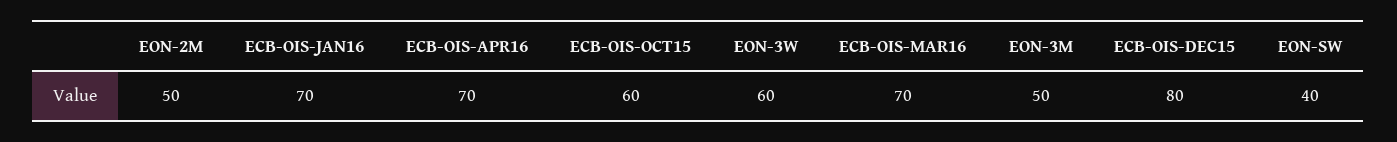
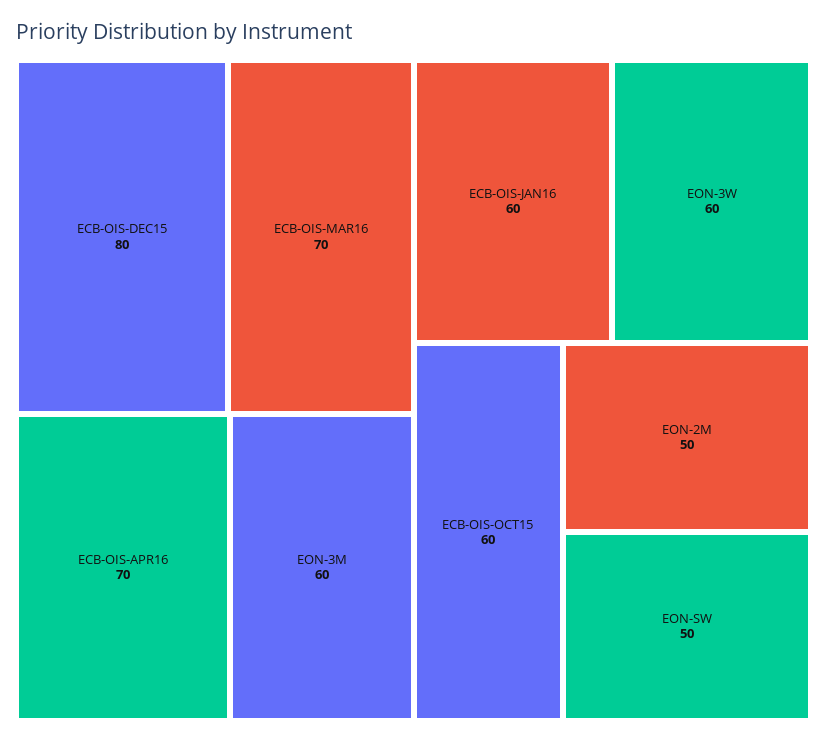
  {
    "EON-2M": 50,
-   "ECB-OIS-JAN16": 70,
+   "ECB-OIS-JAN16": 60,
    "ECB-OIS-APR16": 70,
    "ECB-OIS-OCT15": 60,
    "EON-3W": 60,
    "ECB-OIS-MAR16": 70,
-   "EON-3M": 50,
+   "EON-3M": 60,
    "ECB-OIS-DEC15": 80,
-   "EON-SW": 40
+   "EON-SW": 50
  }

